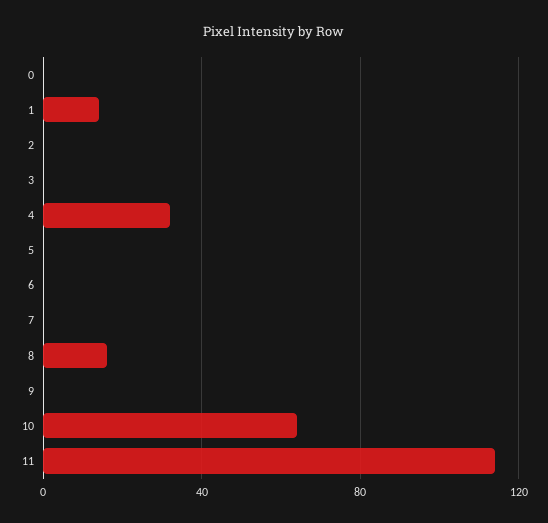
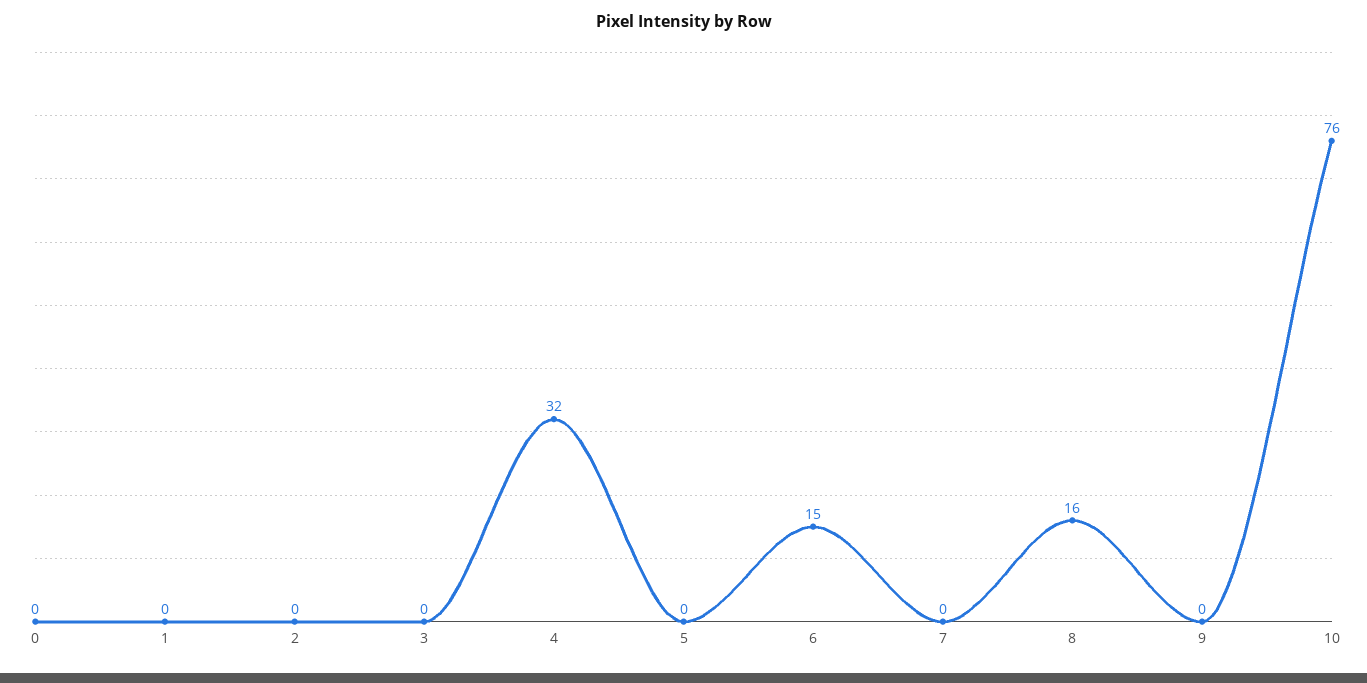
  {
    "0": 0,
-   "1": 15,
+   "1": 0,
    "2": 0,
    "3": 0,
    "4": 32,
    "5": 0,
-   "6": 0,
+   "6": 15,
    "7": 0,
    "8": 16,
    "9": 0,
-   "10": 65,
+   "10": 76
-   "11": 115
  }

